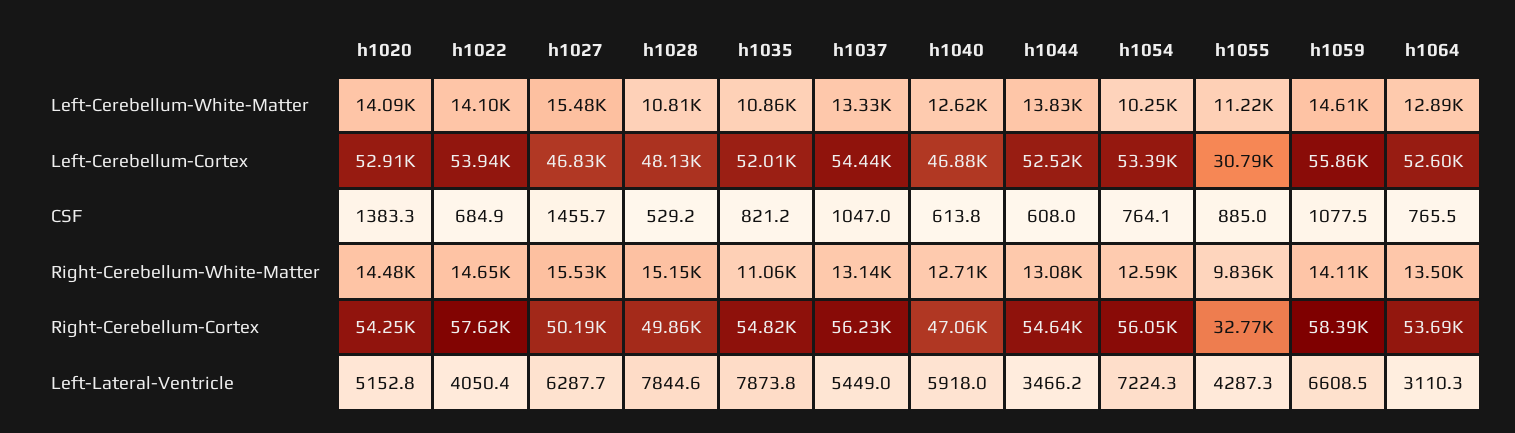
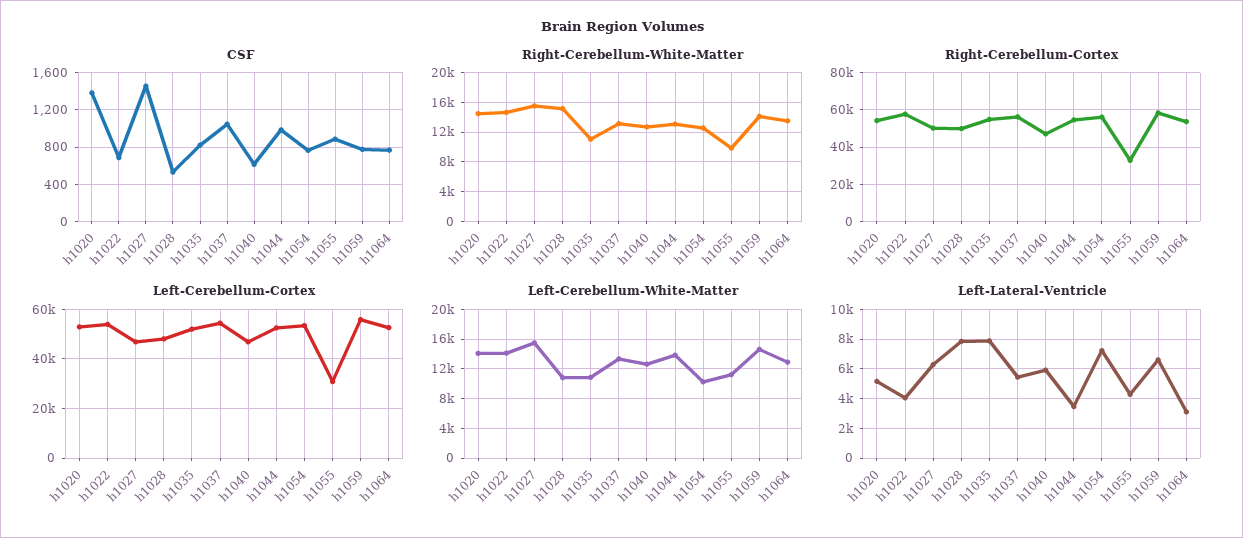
  {
    "Left-Cerebellum-White-Matter": {
      "h1020": 14090,
      "h1022": 14100,
      "h1027": 15480,
      "h1028": 10810,
      "h1035": 10860,
      "h1037": 13330,
      "h1040": 12620,
      "h1044": 13830,
      "h1054": 10250,
      "h1055": 11220,
      "h1059": 14610,
      "h1064": 12890
    },
    "Left-Cerebellum-Cortex": {
      "h1020": 52910,
      "h1022": 53940,
      "h1027": 46830,
      "h1028": 48130,
      "h1035": 52010,
      "h1037": 54440,
      "h1040": 46880,
      "h1044": 52520,
      "h1054": 53390,
      "h1055": 30790,
      "h1059": 55860,
      "h1064": 52600
    },
    "CSF": {
      "h1020": 1383.3,
      "h1022": 684.9,
      "h1027": 1455.7,
      "h1028": 529.2,
      "h1035": 821.2,
      "h1037": 1047,
      "h1040": 613.8,
-     "h1044": 608,
+     "h1044": 1000,
      "h1054": 764.1,
      "h1055": 885,
-     "h1059": 1077.5,
+     "h1059": 800,
      "h1064": 765.5
    },
    "Right-Cerebellum-White-Matter": {
      "h1020": 14480,
      "h1022": 14650,
      "h1027": 15530,
      "h1028": 15150,
      "h1035": 11060,
      "h1037": 13140,
      "h1040": 12710,
      "h1044": 13080,
      "h1054": 12590,
      "h1055": 9836,
      "h1059": 14110,
      "h1064": 13500
    },
    "Right-Cerebellum-Cortex": {
      "h1020": 54250,
      "h1022": 57620,
      "h1027": 50190,
      "h1028": 49860,
      "h1035": 54820,
      "h1037": 56230,
      "h1040": 47060,
      "h1044": 54640,
      "h1054": 56050,
      "h1055": 32770,
      "h1059": 58390,
      "h1064": 53690
    },
    "Left-Lateral-Ventricle": {
      "h1020": 5152.8,
      "h1022": 4050.4,
      "h1027": 6287.7,
      "h1028": 7844.6,
      "h1035": 7873.8,
      "h1037": 5449,
      "h1040": 5918,
      "h1044": 3466.2,
      "h1054": 7224.3,
      "h1055": 4287.3,
      "h1059": 6608.5,
      "h1064": 3110.3
    }
  }

